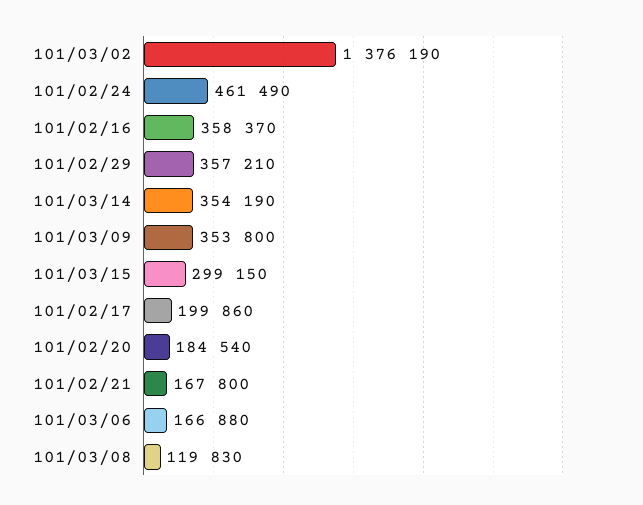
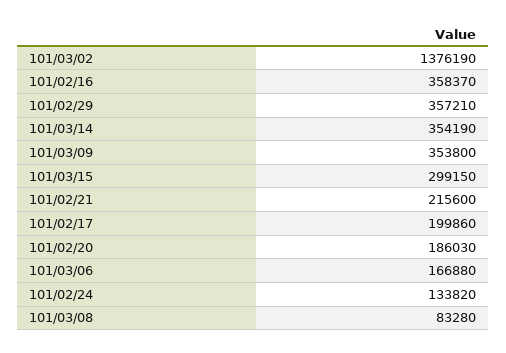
  {
    "101/03/02": 1376190,
-   "101/02/24": 461490,
+   "101/02/24": 133820,
    "101/02/16": 358370,
    "101/02/29": 357210,
    "101/03/14": 354190,
    "101/03/09": 353800,
    "101/03/15": 299150,
    "101/02/17": 199860,
-   "101/02/20": 184540,
+   "101/02/20": 186030,
-   "101/02/21": 167800,
+   "101/02/21": 215600,
    "101/03/06": 166880,
-   "101/03/08": 119830
+   "101/03/08": 83280
  }

